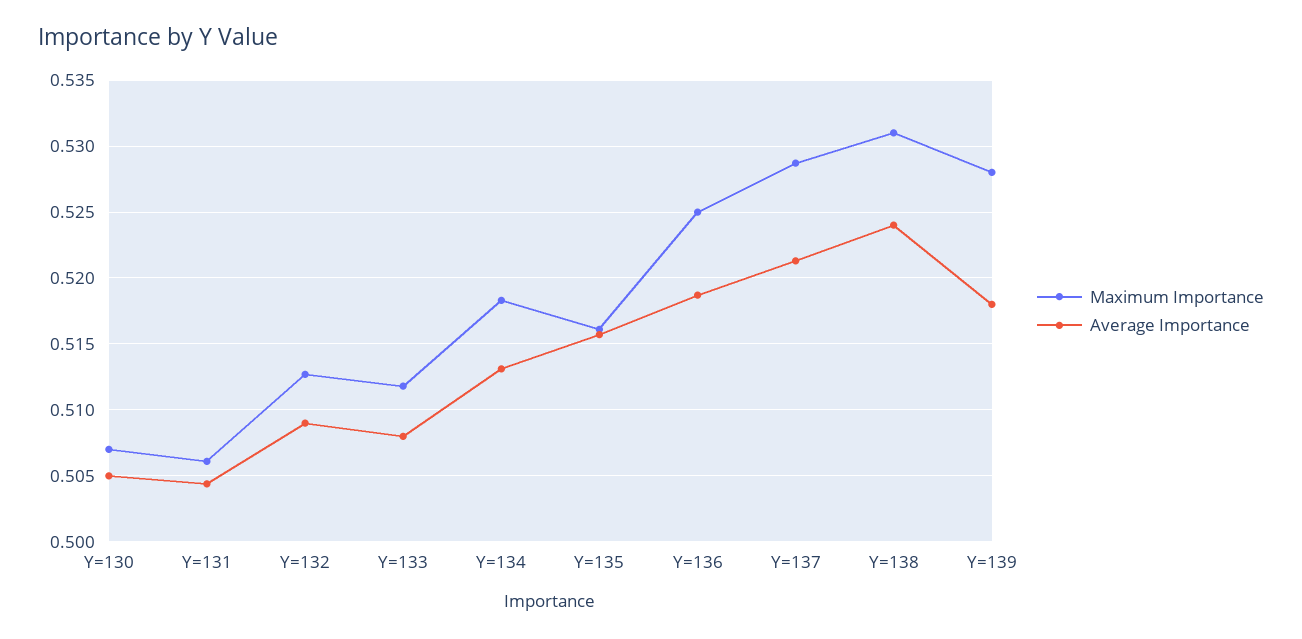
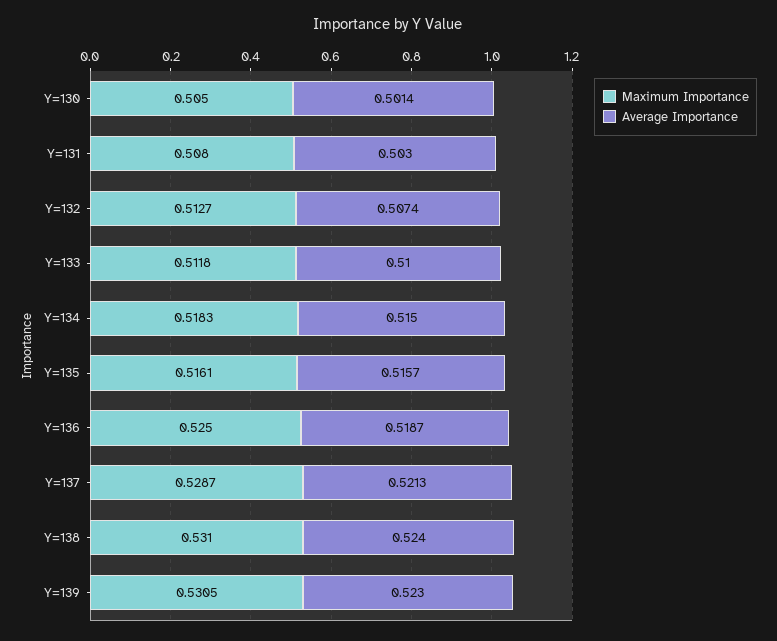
  {
    "Maximum Importance": {
-     "Y=130": 0.507,
+     "Y=130": 0.505,
-     "Y=131": 0.506,
+     "Y=131": 0.508,
      "Y=132": 0.5127,
      "Y=133": 0.5118,
      "Y=134": 0.5183,
      "Y=135": 0.5161,
      "Y=136": 0.525,
      "Y=137": 0.5287,
      "Y=138": 0.531,
-     "Y=139": 0.528
+     "Y=139": 0.5305
    },
    "Average Importance": {
-     "Y=130": 0.505,
+     "Y=130": 0.5014,
-     "Y=131": 0.5045,
+     "Y=131": 0.503,
-     "Y=132": 0.509,
+     "Y=132": 0.5074,
-     "Y=133": 0.508,
+     "Y=133": 0.51,
-     "Y=134": 0.513,
+     "Y=134": 0.515,
      "Y=135": 0.5157,
      "Y=136": 0.5187,
      "Y=137": 0.5213,
      "Y=138": 0.524,
-     "Y=139": 0.518
+     "Y=139": 0.523
    }
  }

